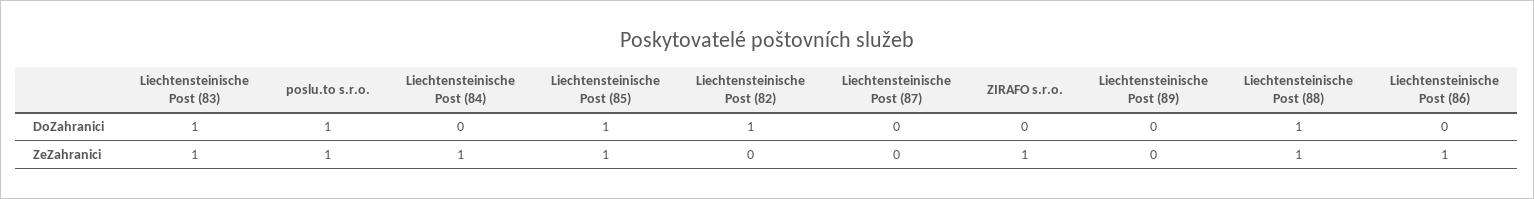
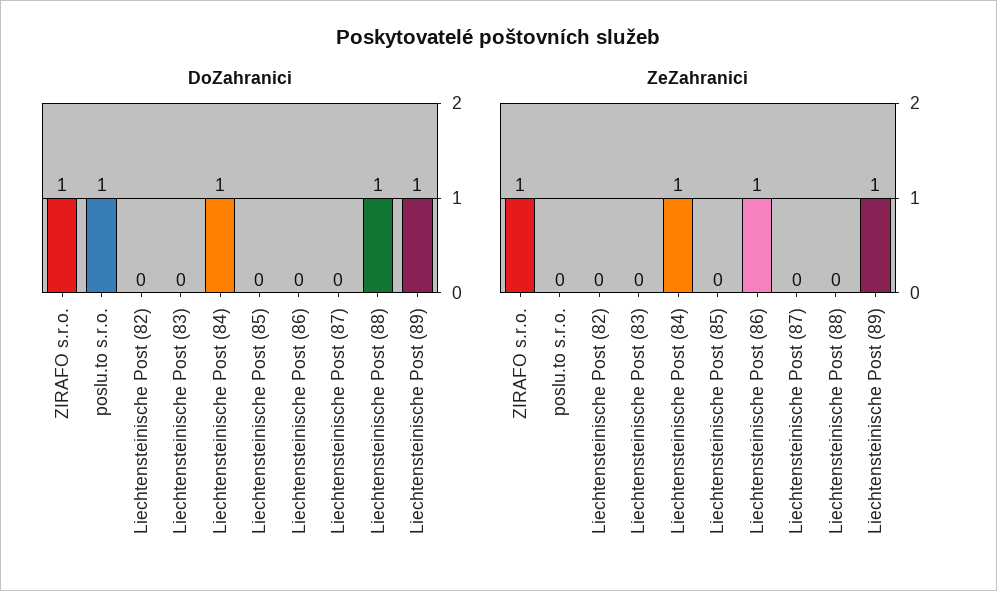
  {
    "DoZahranici": {
-     "Liechtensteinische Post (83)": 1,
+     "Liechtensteinische Post (83)": 0,
      "poslu.to s.r.o.": 1,
-     "Liechtensteinische Post (84)": 0,
+     "Liechtensteinische Post (84)": 1,
-     "Liechtensteinische Post (85)": 1,
+     "Liechtensteinische Post (85)": 0,
-     "Liechtensteinische Post (82)": 1,
+     "Liechtensteinische Post (82)": 0,
      "Liechtensteinische Post (87)": 0,
-     "ZIRAFO s.r.o.": 0,
+     "ZIRAFO s.r.o.": 1,
-     "Liechtensteinische Post (89)": 0,
+     "Liechtensteinische Post (89)": 1,
      "Liechtensteinische Post (88)": 1,
      "Liechtensteinische Post (86)": 0
    },
    "ZeZahranici": {
-     "Liechtensteinische Post (83)": 1,
+     "Liechtensteinische Post (83)": 0,
-     "poslu.to s.r.o.": 1,
+     "poslu.to s.r.o.": 0,
      "Liechtensteinische Post (84)": 1,
-     "Liechtensteinische Post (85)": 1,
+     "Liechtensteinische Post (85)": 0,
      "Liechtensteinische Post (82)": 0,
      "Liechtensteinische Post (87)": 0,
      "ZIRAFO s.r.o.": 1,
-     "Liechtensteinische Post (89)": 0,
+     "Liechtensteinische Post (89)": 1,
-     "Liechtensteinische Post (88)": 1,
+     "Liechtensteinische Post (88)": 0,
      "Liechtensteinische Post (86)": 1
    }
  }

